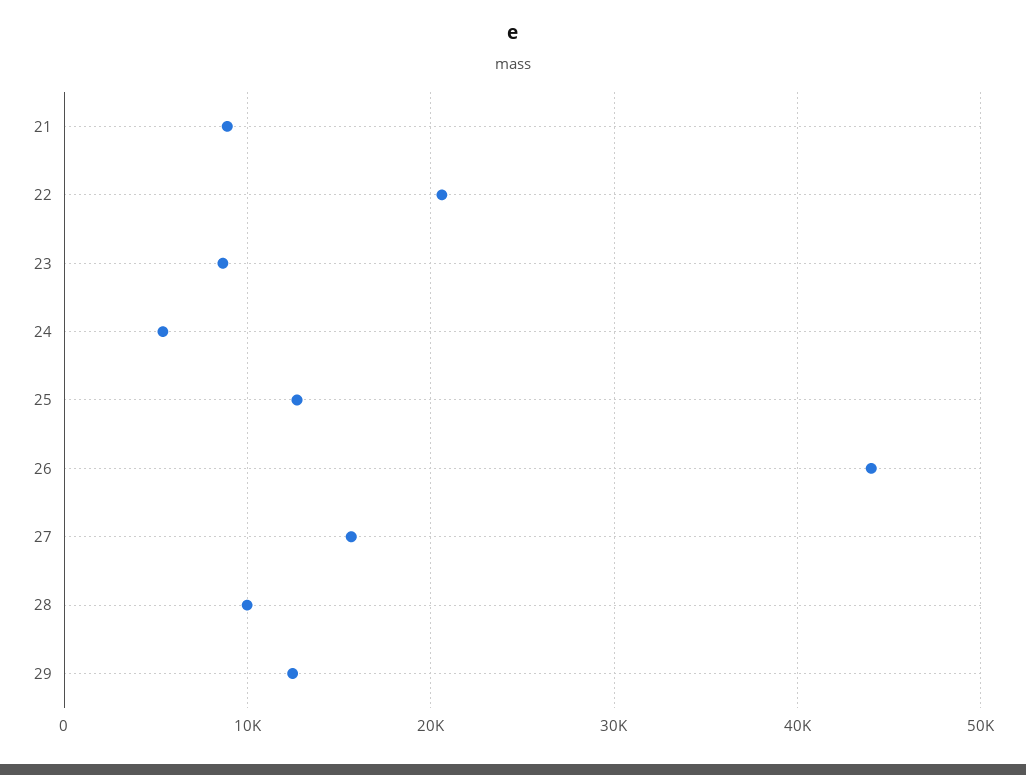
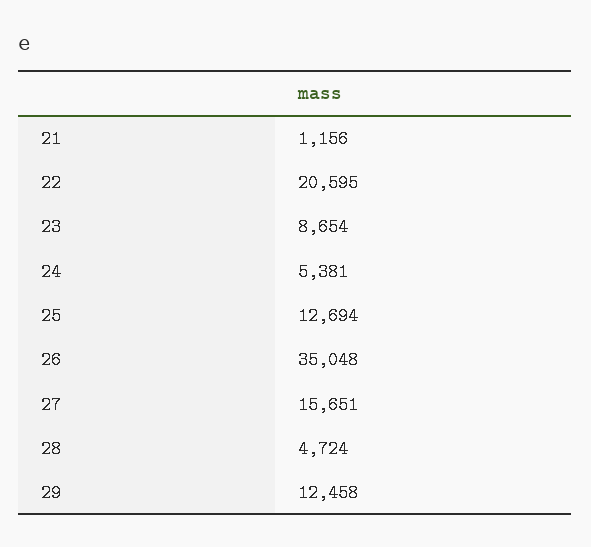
  {
-   "21": 9000,
+   "21": 1156,
    "22": 20595,
    "23": 8654,
    "24": 5381,
    "25": 12694,
-   "26": 44000,
+   "26": 35048,
    "27": 15651,
-   "28": 10000,
+   "28": 4724,
    "29": 12458
  }

